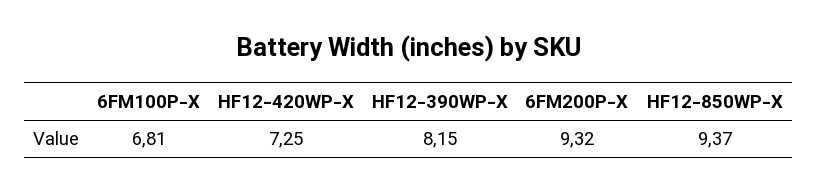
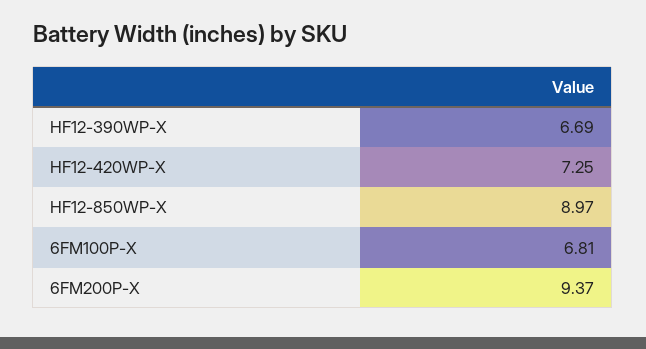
  {
    "6FM100P-X": 6.81,
    "HF12-420WP-X": 7.25,
-   "HF12-390WP-X": 8.15,
+   "HF12-390WP-X": 6.69,
-   "6FM200P-X": 9.32,
+   "6FM200P-X": 9.37,
-   "HF12-850WP-X": 9.37
+   "HF12-850WP-X": 8.97
  }

